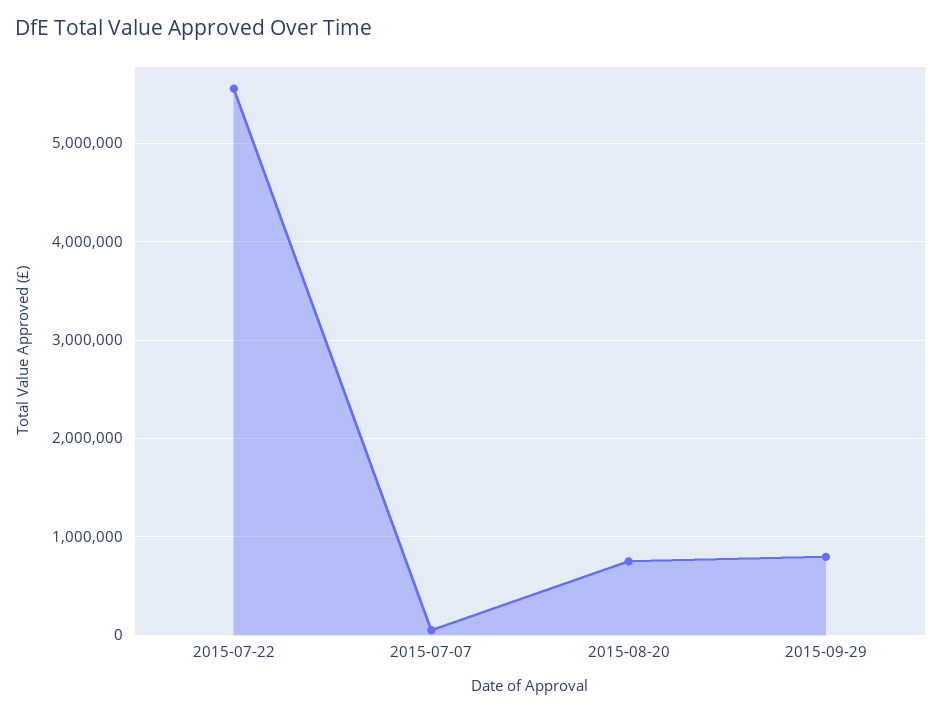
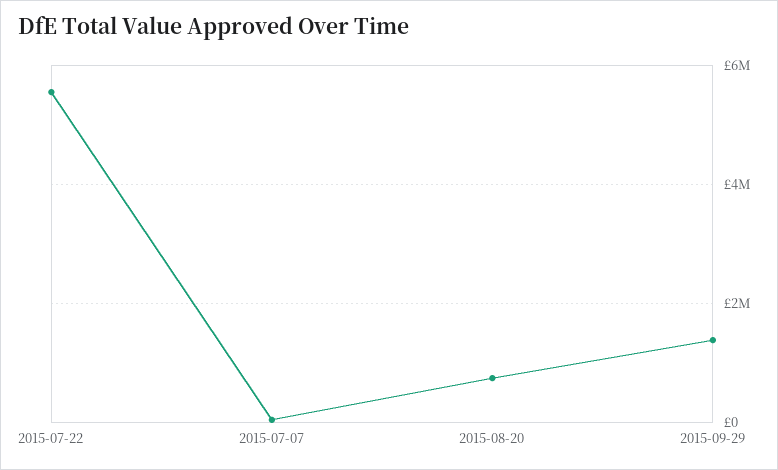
  {
    "2015-07-22": 5600000,
    "2015-07-07": 100000,
    "2015-08-20": 800000,
-   "2015-09-29": 800000
+   "2015-09-29": 1400000
  }

